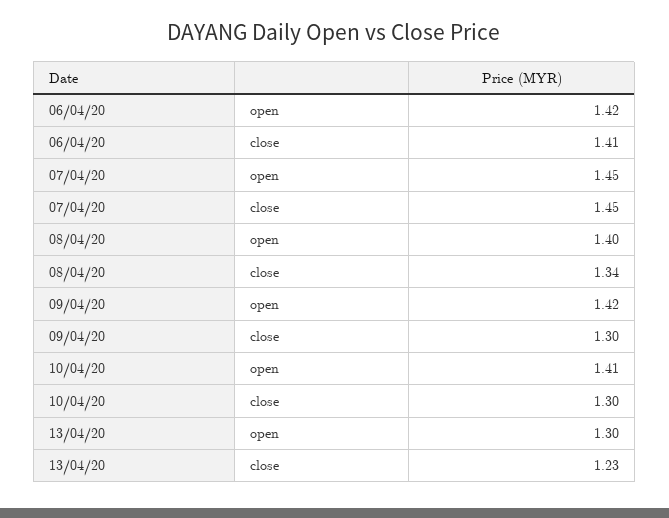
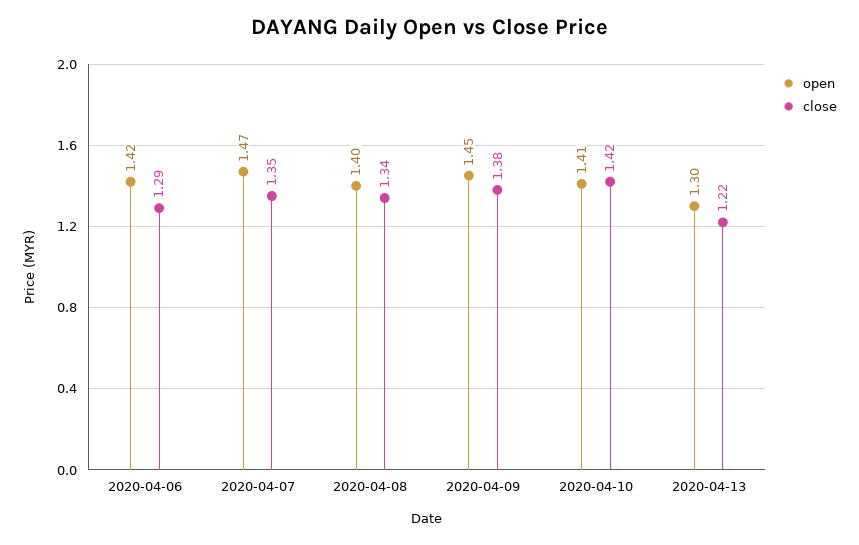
  {
    "open": {
      "06/04/20": 1.42,
-     "07/04/20": 1.45,
+     "07/04/20": 1.47,
      "08/04/20": 1.4,
-     "09/04/20": 1.42,
+     "09/04/20": 1.45,
      "10/04/20": 1.41,
      "13/04/20": 1.3
    },
    "close": {
-     "06/04/20": 1.41,
+     "06/04/20": 1.29,
-     "07/04/20": 1.45,
+     "07/04/20": 1.35,
      "08/04/20": 1.34,
-     "09/04/20": 1.3,
+     "09/04/20": 1.38,
-     "10/04/20": 1.3,
+     "10/04/20": 1.42,
-     "13/04/20": 1.23
+     "13/04/20": 1.22
    }
  }

